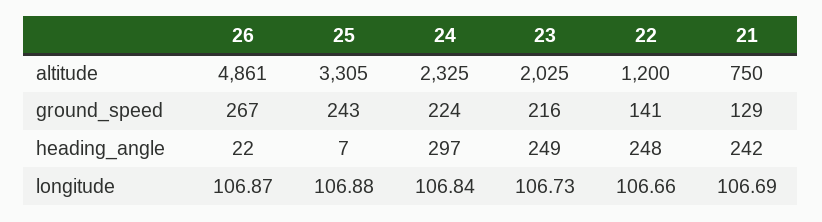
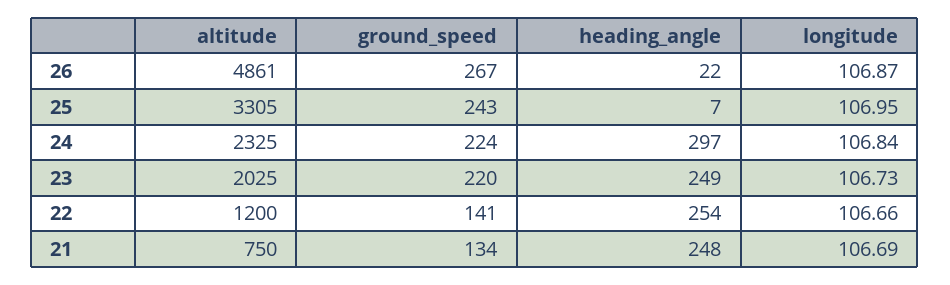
  {
    "26": {
      "altitude": 4861,
      "ground_speed": 267,
      "heading_angle": 22,
      "longitude": 106.87
    },
    "25": {
      "altitude": 3305,
      "ground_speed": 243,
      "heading_angle": 7,
-     "longitude": 106.88
+     "longitude": 106.95
    },
    "24": {
      "altitude": 2325,
      "ground_speed": 224,
      "heading_angle": 297,
      "longitude": 106.84
    },
    "23": {
      "altitude": 2025,
-     "ground_speed": 216,
+     "ground_speed": 220,
      "heading_angle": 249,
      "longitude": 106.73
    },
    "22": {
      "altitude": 1200,
      "ground_speed": 141,
-     "heading_angle": 248,
+     "heading_angle": 254,
      "longitude": 106.66
    },
    "21": {
      "altitude": 750,
-     "ground_speed": 129,
+     "ground_speed": 134,
-     "heading_angle": 242,
+     "heading_angle": 248,
      "longitude": 106.69
    }
  }

